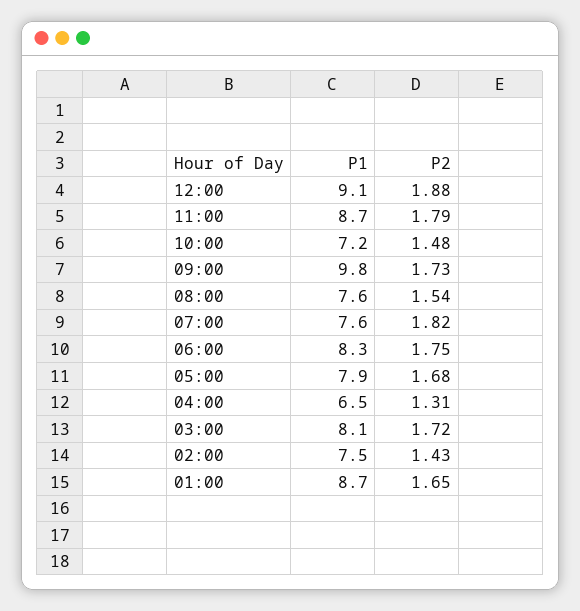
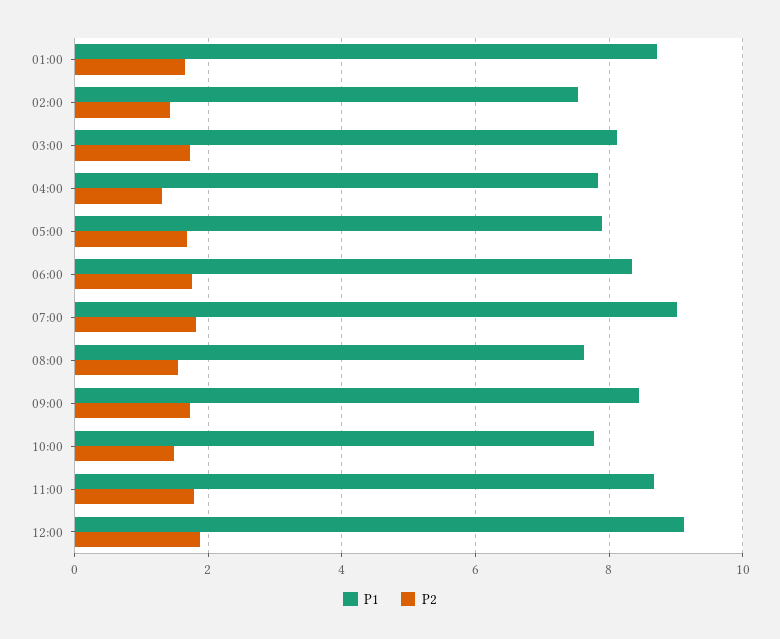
  {
    "P1": {
      "12:00": 9.1,
      "11:00": 8.7,
-     "10:00": 7.2,
+     "10:00": 7.8,
-     "09:00": 9.8,
+     "09:00": 8.4,
      "08:00": 7.6,
-     "07:00": 7.6,
+     "07:00": 9,
      "06:00": 8.3,
      "05:00": 7.9,
-     "04:00": 6.5,
+     "04:00": 7.8,
      "03:00": 8.1,
      "02:00": 7.5,
      "01:00": 8.7
    },
    "P2": {
      "12:00": 1.88,
      "11:00": 1.79,
      "10:00": 1.48,
      "09:00": 1.73,
      "08:00": 1.54,
      "07:00": 1.82,
      "06:00": 1.75,
      "05:00": 1.68,
      "04:00": 1.31,
      "03:00": 1.72,
      "02:00": 1.43,
      "01:00": 1.65
    }
  }

